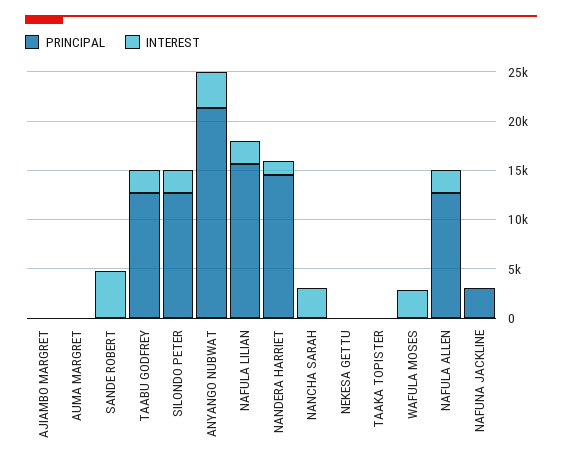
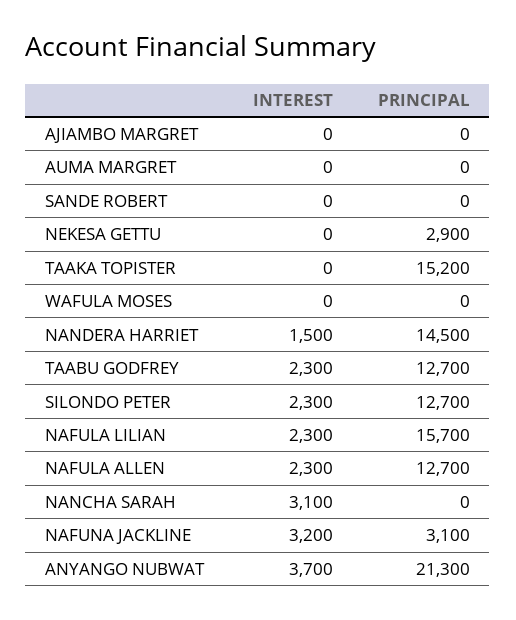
  {
    "PRINCIPAL": {
      "AJIAMBO MARGRET": 0,
      "AUMA MARGRET": 0,
      "SANDE ROBERT": 0,
      "TAABU GODFREY": 12700,
      "SILONDO PETER": 12700,
      "ANYANGO NUBWAT": 21300,
      "NAFULA LILIAN": 15700,
      "NANDERA HARRIET": 14500,
      "NANCHA SARAH": 0,
-     "NEKESA GETTU": 0,
+     "NEKESA GETTU": 2900,
-     "TAAKA TOPISTER": 0,
+     "TAAKA TOPISTER": 15200,
      "WAFULA MOSES": 0,
      "NAFULA ALLEN": 12700,
      "NAFUNA JACKLINE": 3100
    },
    "INTEREST": {
      "AJIAMBO MARGRET": 0,
      "AUMA MARGRET": 0,
-     "SANDE ROBERT": 5000,
+     "SANDE ROBERT": 0,
      "TAABU GODFREY": 2300,
      "SILONDO PETER": 2300,
      "ANYANGO NUBWAT": 3700,
      "NAFULA LILIAN": 2300,
      "NANDERA HARRIET": 1500,
      "NANCHA SARAH": 3100,
      "NEKESA GETTU": 0,
      "TAAKA TOPISTER": 0,
-     "WAFULA MOSES": 3000,
+     "WAFULA MOSES": 0,
      "NAFULA ALLEN": 2300,
-     "NAFUNA JACKLINE": 0
+     "NAFUNA JACKLINE": 3200
    }
  }

